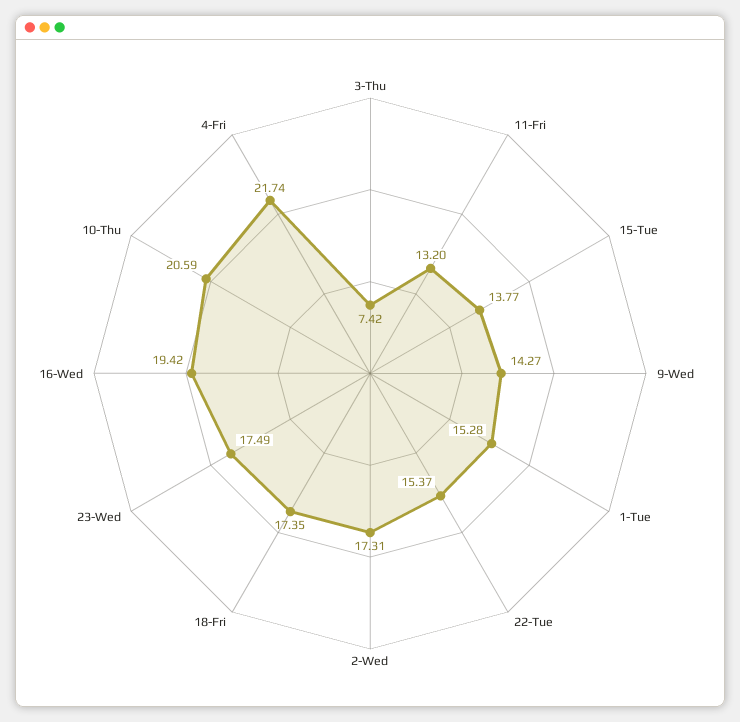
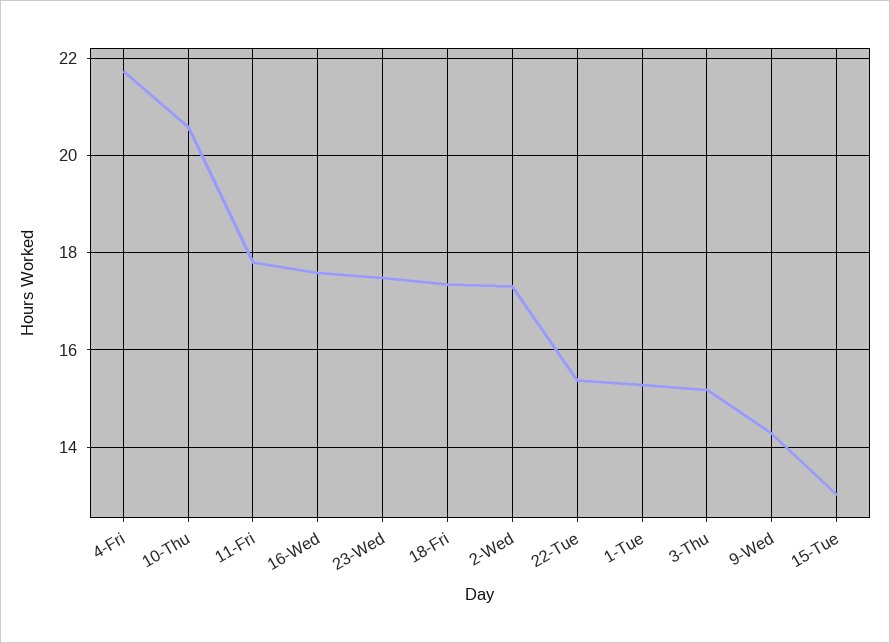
  {
-   "3-Thu": 7.42,
+   "3-Thu": 15.2,
-   "11-Fri": 13.2,
+   "11-Fri": 17.8,
-   "15-Tue": 13.77,
+   "15-Tue": 13,
    "9-Wed": 14.27,
    "1-Tue": 15.28,
    "22-Tue": 15.37,
    "2-Wed": 17.31,
    "18-Fri": 17.35,
    "23-Wed": 17.49,
-   "16-Wed": 19.42,
+   "16-Wed": 17.6,
    "10-Thu": 20.59,
    "4-Fri": 21.74
  }

